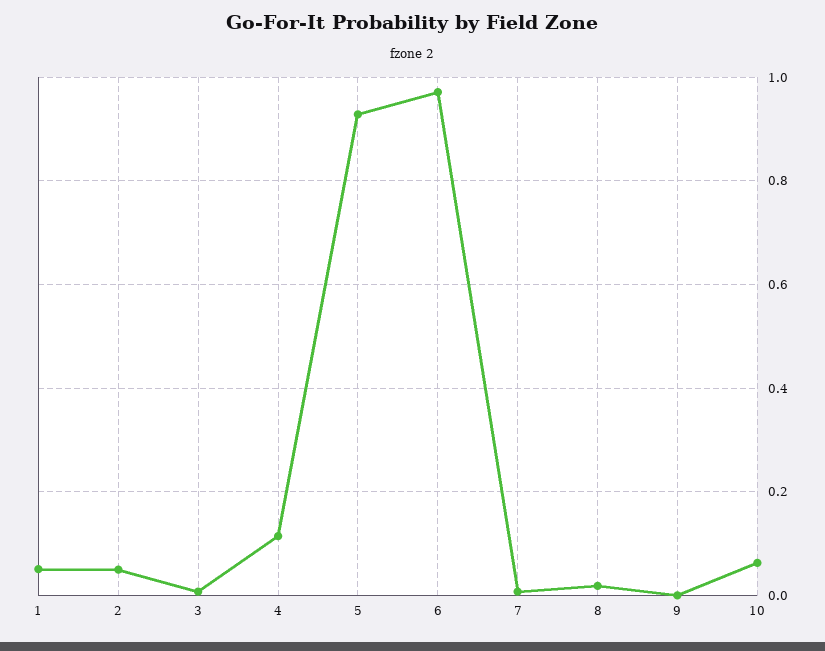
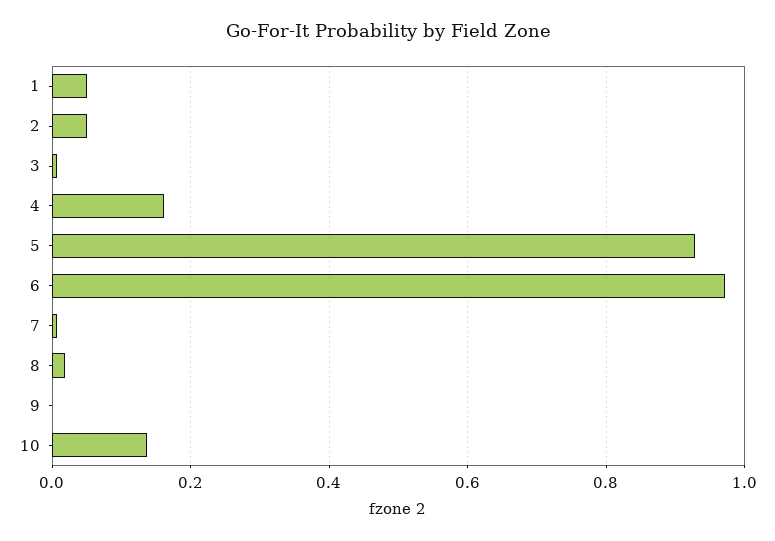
  {
    "1": 0.06,
    "2": 0.06,
    "3": 0,
-   "4": 0.12,
+   "4": 0.16,
    "5": 0.92,
    "6": 0.98,
    "7": 0,
    "8": 0.02,
    "9": 0,
-   "10": 0.06
+   "10": 0.14
  }

